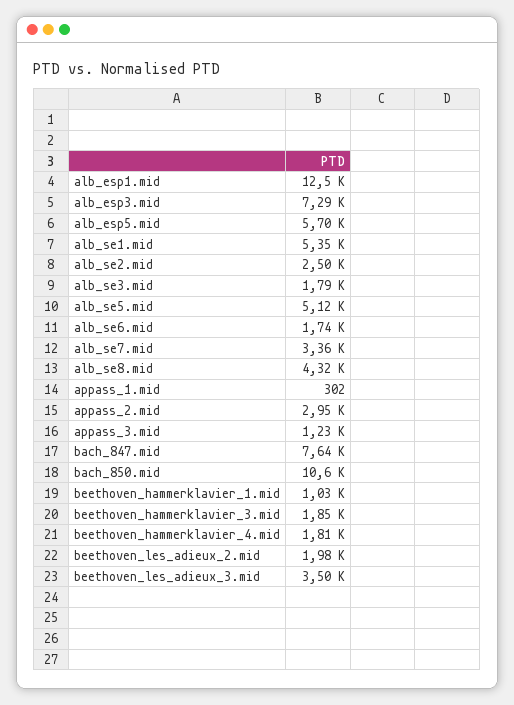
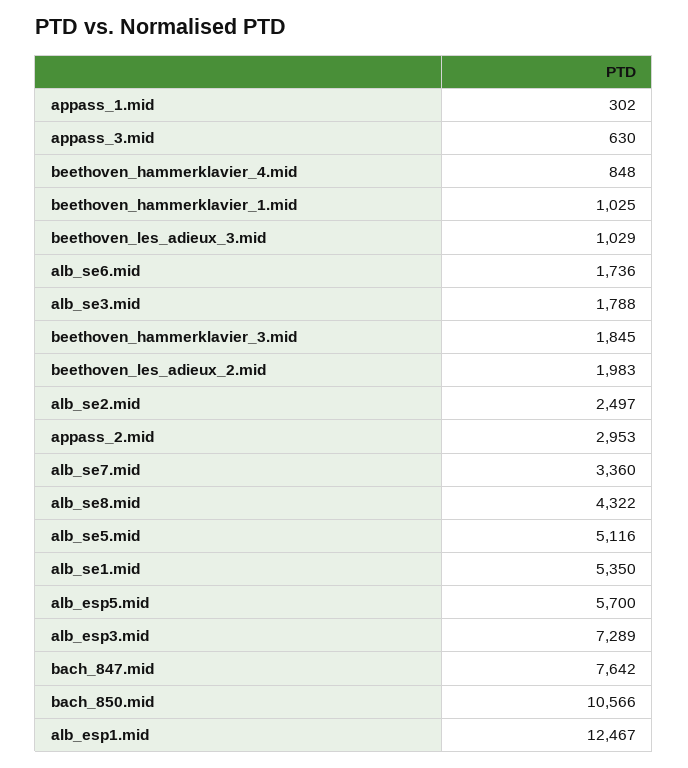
  {
    "alb_esp1.mid": 12467,
    "alb_esp3.mid": 7289,
    "alb_esp5.mid": 5700,
    "alb_se1.mid": 5350,
    "alb_se2.mid": 2497,
    "alb_se3.mid": 1788,
    "alb_se5.mid": 5116,
    "alb_se6.mid": 1736,
    "alb_se7.mid": 3360,
    "alb_se8.mid": 4322,
    "appass_1.mid": 302,
    "appass_2.mid": 2953,
-   "appass_3.mid": 1230,
+   "appass_3.mid": 630,
    "bach_847.mid": 7642,
    "bach_850.mid": 10566,
    "beethoven_hammerklavier_1.mid": 1025,
    "beethoven_hammerklavier_3.mid": 1845,
-   "beethoven_hammerklavier_4.mid": 1810,
+   "beethoven_hammerklavier_4.mid": 848,
    "beethoven_les_adieux_2.mid": 1983,
-   "beethoven_les_adieux_3.mid": 3500
+   "beethoven_les_adieux_3.mid": 1029
  }

